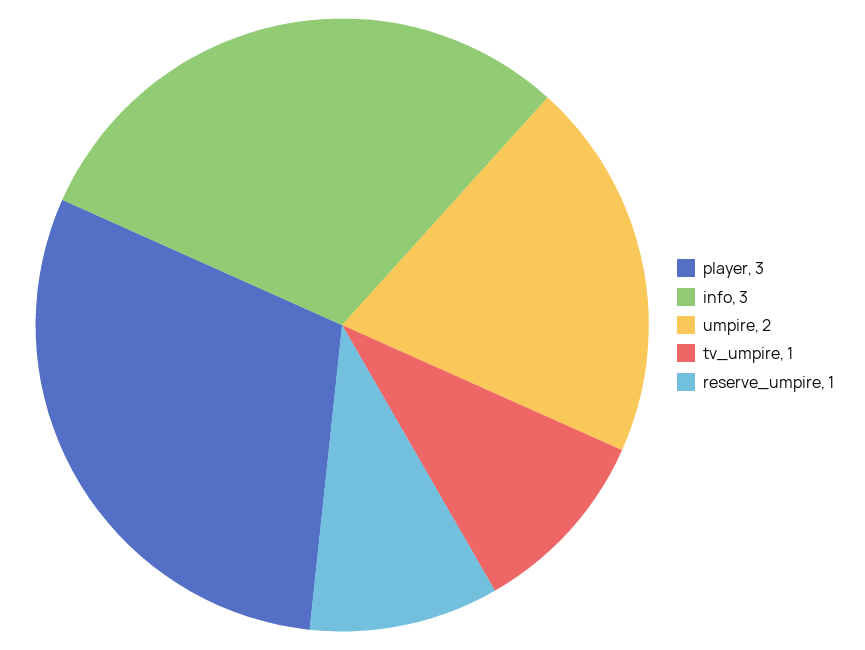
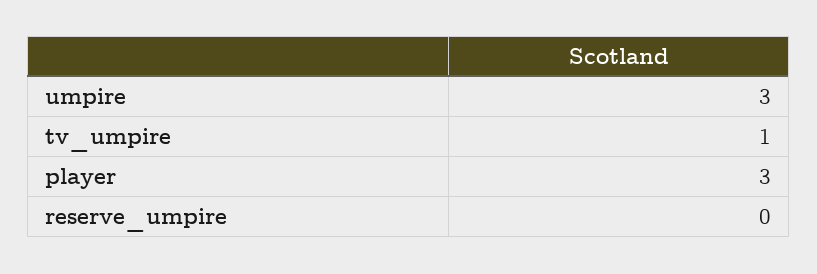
  {
    "player": 3,
-   "info": 3,
-   "umpire": 2,
+   "umpire": 3,
    "tv_umpire": 1,
-   "reserve_umpire": 1
+   "reserve_umpire": 0
  }

